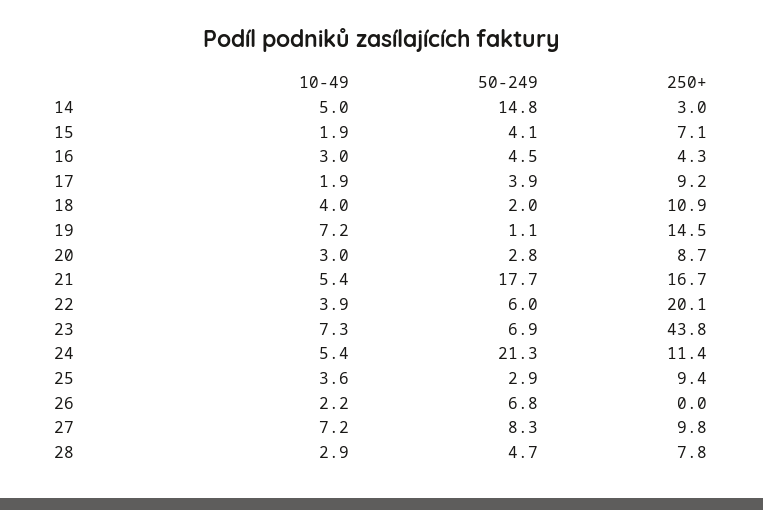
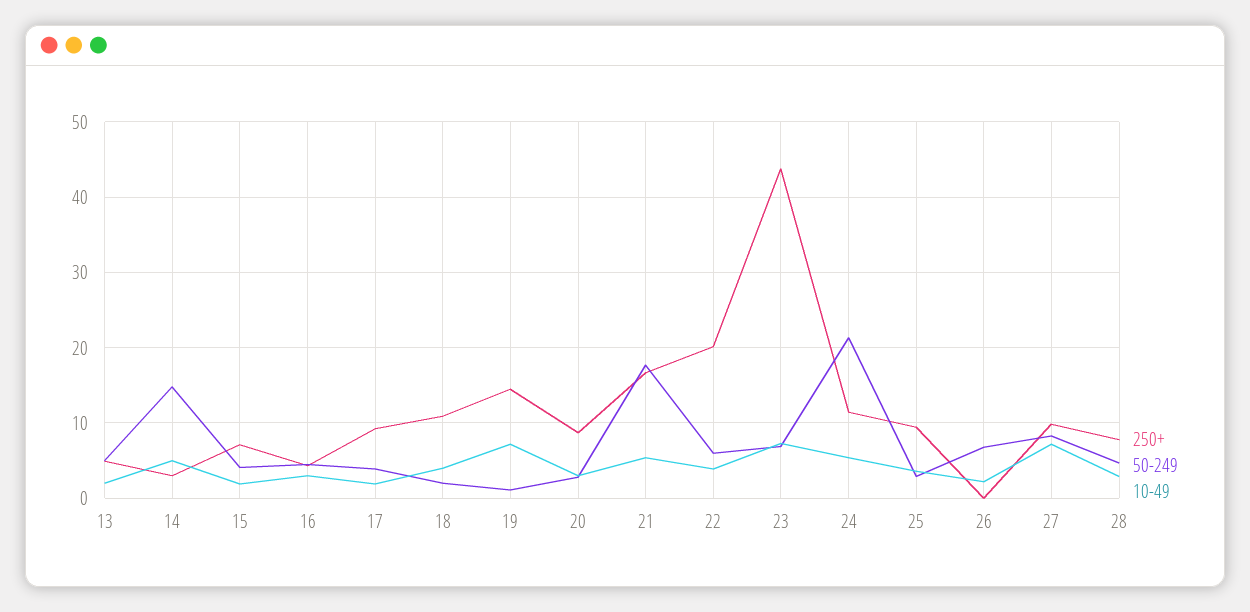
  {
    "10-49": {
      "14": 5,
      "15": 1.9,
      "16": 3,
      "17": 1.9,
      "18": 4,
      "19": 7.2,
      "20": 3,
      "21": 5.4,
      "22": 3.9,
      "23": 7.3,
      "24": 5.4,
      "25": 3.6,
      "26": 2.2,
      "27": 7.2,
-     "28": 2.9
+     "28": 2.9,
+     "13": 2
    },
    "50-249": {
      "14": 14.8,
      "15": 4.1,
      "16": 4.5,
      "17": 3.9,
      "18": 2,
      "19": 1.1,
      "20": 2.8,
      "21": 17.7,
      "22": 6,
      "23": 6.9,
      "24": 21.3,
      "25": 2.9,
      "26": 6.8,
      "27": 8.3,
-     "28": 4.7
+     "28": 4.7,
+     "13": 5
    },
    "250+": {
      "14": 3,
      "15": 7.1,
      "16": 4.3,
      "17": 9.2,
      "18": 10.9,
      "19": 14.5,
      "20": 8.7,
      "21": 16.7,
      "22": 20.1,
      "23": 43.8,
      "24": 11.4,
      "25": 9.4,
      "26": 0,
      "27": 9.8,
-     "28": 7.8
+     "28": 7.8,
+     "13": 5
    }
  }

